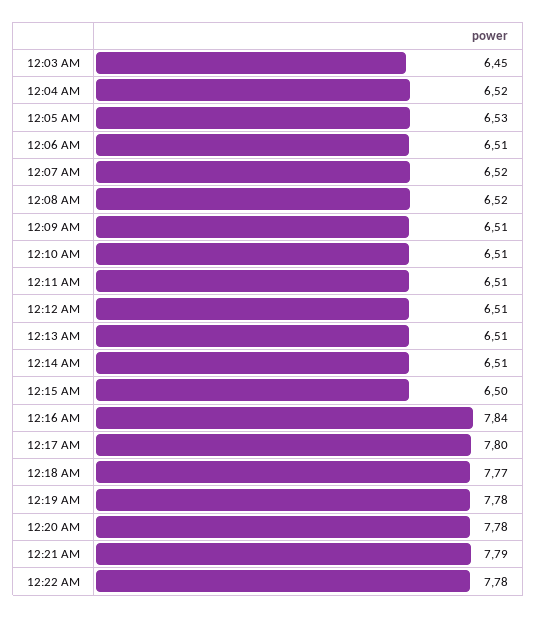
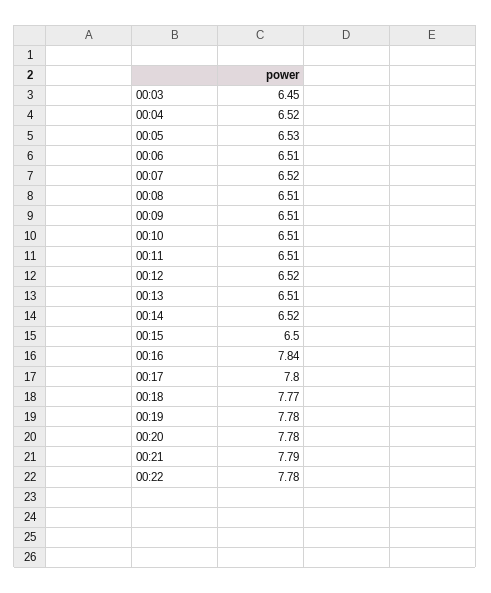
  {
    "12:03 AM": 6.45,
    "12:04 AM": 6.52,
    "12:05 AM": 6.53,
    "12:06 AM": 6.51,
    "12:07 AM": 6.52,
-   "12:08 AM": 6.52,
+   "12:08 AM": 6.51,
    "12:09 AM": 6.51,
    "12:10 AM": 6.51,
    "12:11 AM": 6.51,
-   "12:12 AM": 6.51,
+   "12:12 AM": 6.52,
    "12:13 AM": 6.51,
-   "12:14 AM": 6.51,
+   "12:14 AM": 6.52,
    "12:15 AM": 6.5,
    "12:16 AM": 7.84,
    "12:17 AM": 7.8,
    "12:18 AM": 7.77,
    "12:19 AM": 7.78,
    "12:20 AM": 7.78,
    "12:21 AM": 7.79,
    "12:22 AM": 7.78
  }

